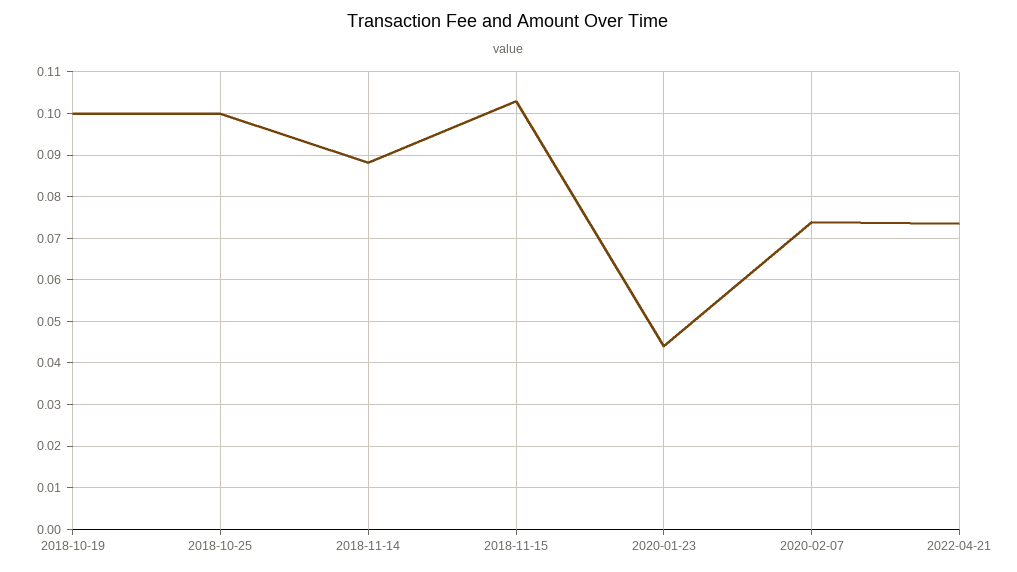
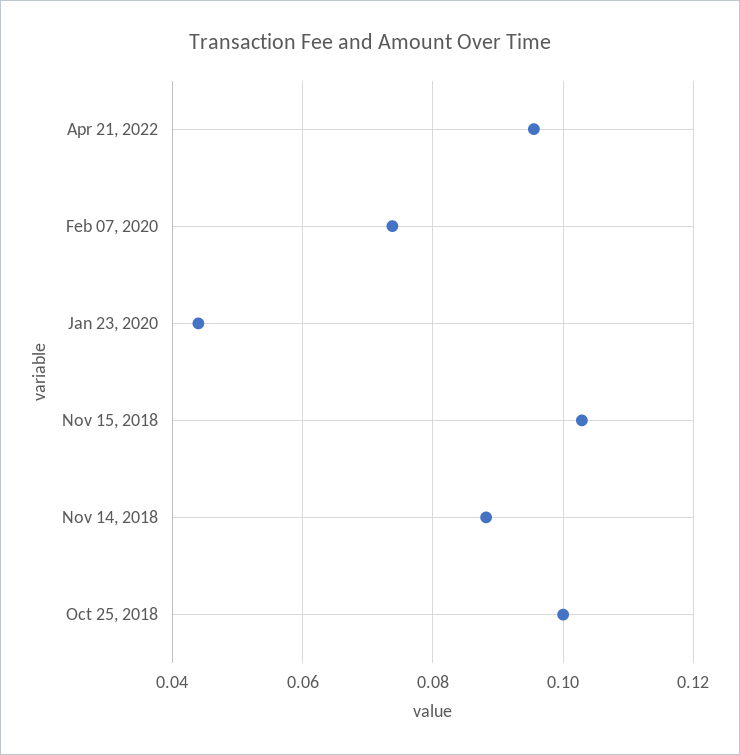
  {
-   "2018-10-19": 0.1,
    "2018-10-25": 0.1,
    "2018-11-14": 0.088,
    "2018-11-15": 0.102,
    "2020-01-23": 0.044,
    "2020-02-07": 0.074,
-   "2022-04-21": 0.074
+   "2022-04-21": 0.096
  }

